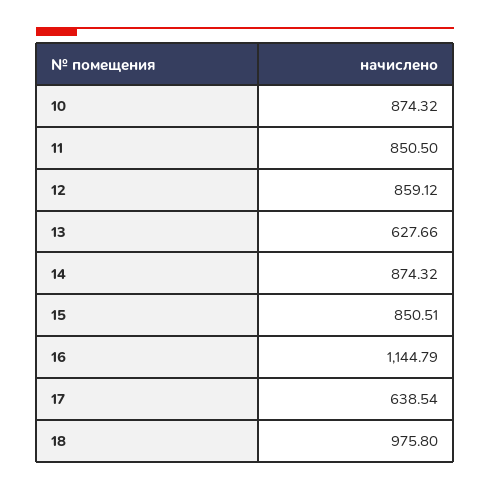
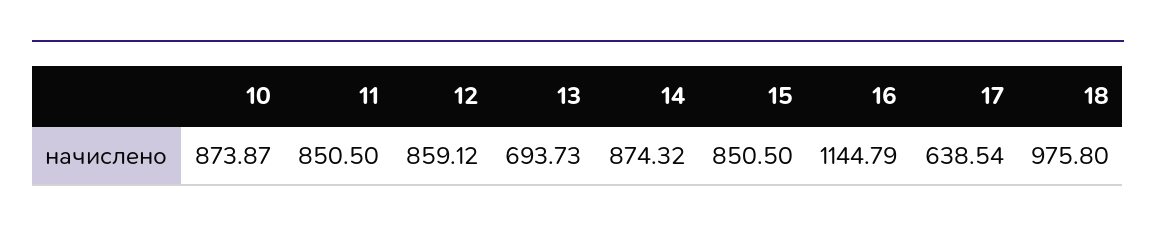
  {
-   "10": 874.32,
+   "10": 873.87,
    "11": 850.5,
    "12": 859.12,
-   "13": 627.66,
+   "13": 693.73,
    "14": 874.32,
-   "15": 850.51,
+   "15": 850.5,
    "16": 1144.79,
    "17": 638.54,
    "18": 975.8
  }

